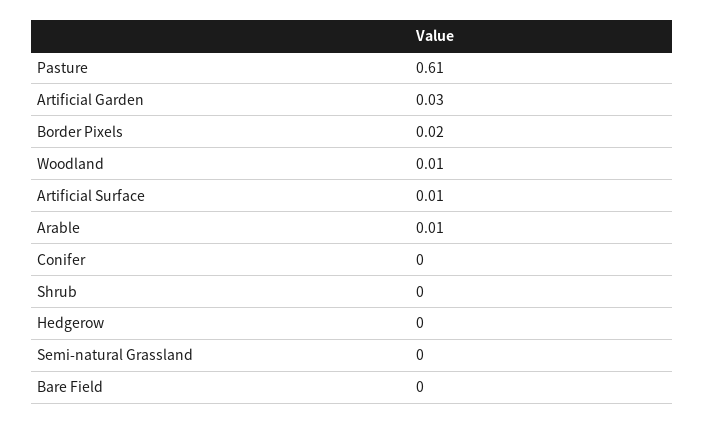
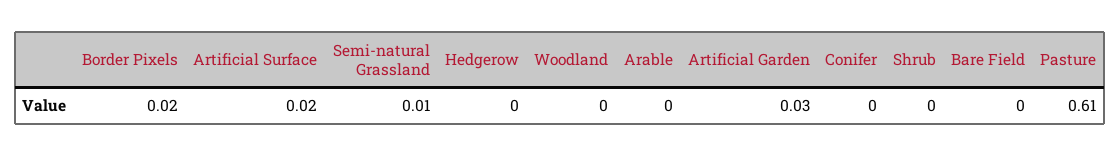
  {
    "Pasture": 0.61,
    "Artificial Garden": 0.03,
    "Border Pixels": 0.02,
-   "Woodland": 0.01,
+   "Woodland": 0,
-   "Artificial Surface": 0.01,
+   "Artificial Surface": 0.02,
-   "Arable": 0.01,
+   "Arable": 0,
    "Conifer": 0,
    "Shrub": 0,
    "Hedgerow": 0,
-   "Semi-natural Grassland": 0,
+   "Semi-natural Grassland": 0.01,
    "Bare Field": 0
  }

